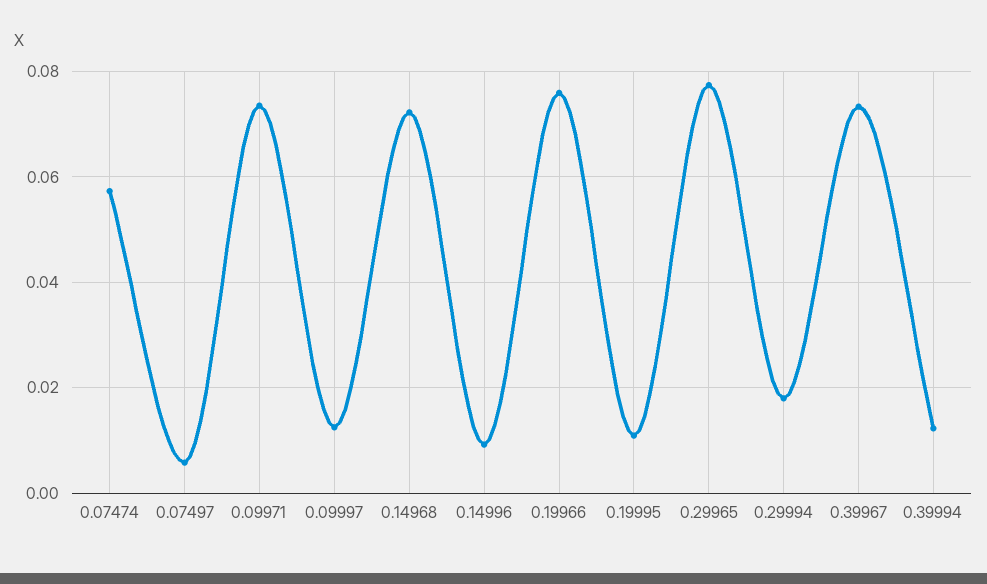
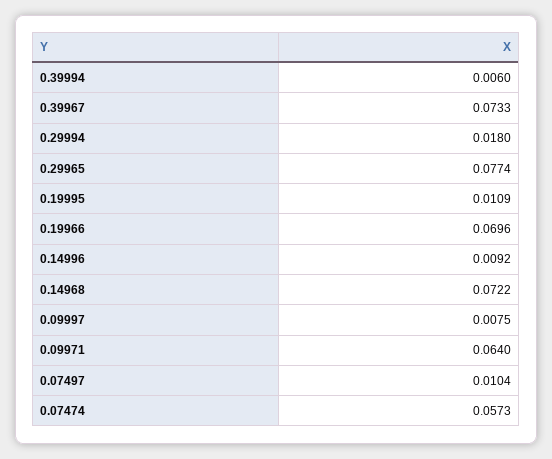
  {
    "0.07474": 0.0573,
-   "0.07497": 0.006,
+   "0.07497": 0.0104,
-   "0.09971": 0.074,
+   "0.09971": 0.064,
-   "0.09997": 0.012,
+   "0.09997": 0.0075,
    "0.14968": 0.0722,
    "0.14996": 0.0092,
-   "0.19966": 0.076,
+   "0.19966": 0.0696,
    "0.19995": 0.0109,
    "0.29965": 0.0774,
    "0.29994": 0.018,
    "0.39967": 0.0733,
-   "0.39994": 0.012
+   "0.39994": 0.006
  }

